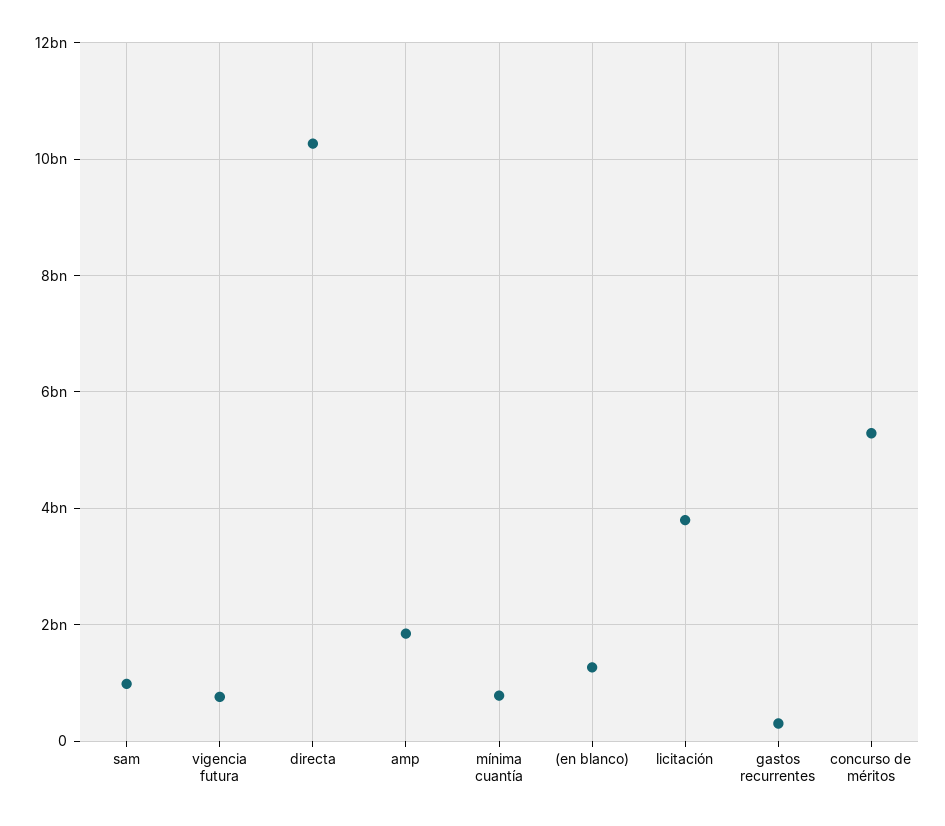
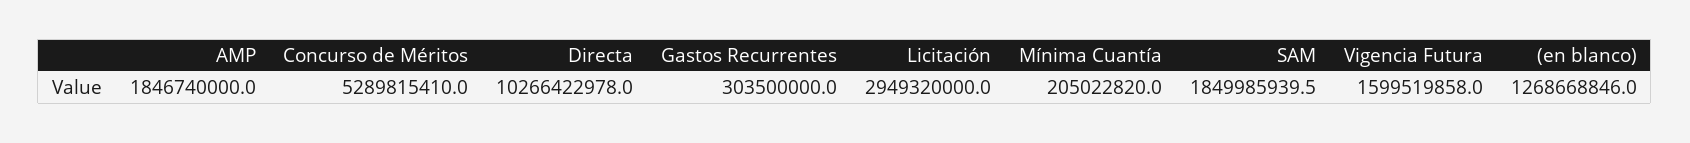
  {
-   "sam": 1000000000,
+   "sam": 1849985939.5,
-   "vigencia futura": 800000000,
+   "vigencia futura": 1599519858,
    "directa": 10266422978,
    "amp": 1846740000,
-   "mínima cuantía": 800000000,
+   "mínima cuantía": 205022820,
    "(en blanco)": 1268668846,
-   "licitación": 3800000000,
+   "licitación": 2949320000,
    "gastos recurrentes": 303500000,
    "concurso de méritos": 5289815410
  }

